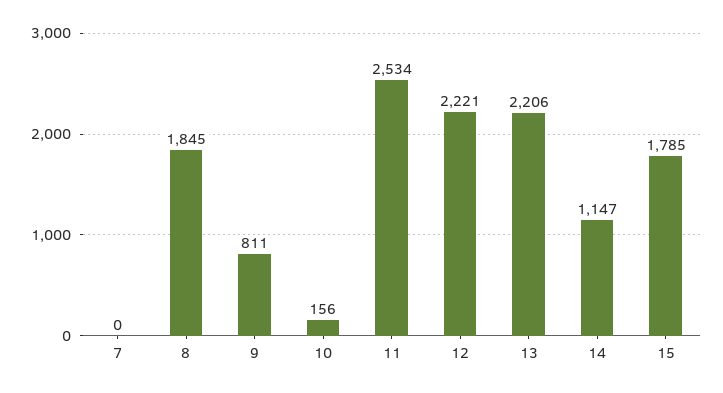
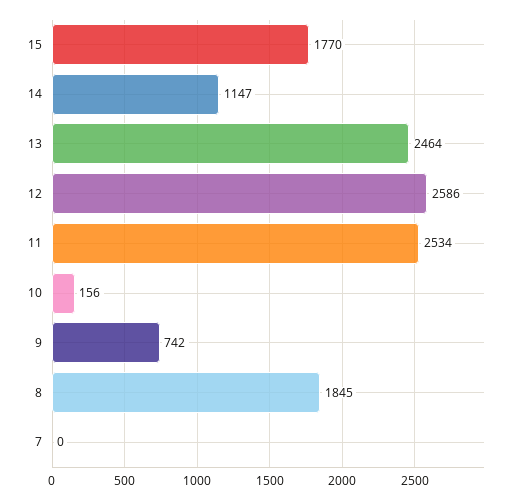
  {
    "7": 0,
    "8": 1845,
-   "9": 811,
+   "9": 742,
    "10": 156,
    "11": 2534,
-   "12": 2221,
+   "12": 2586,
-   "13": 2206,
+   "13": 2464,
    "14": 1147,
-   "15": 1785
+   "15": 1770
  }

